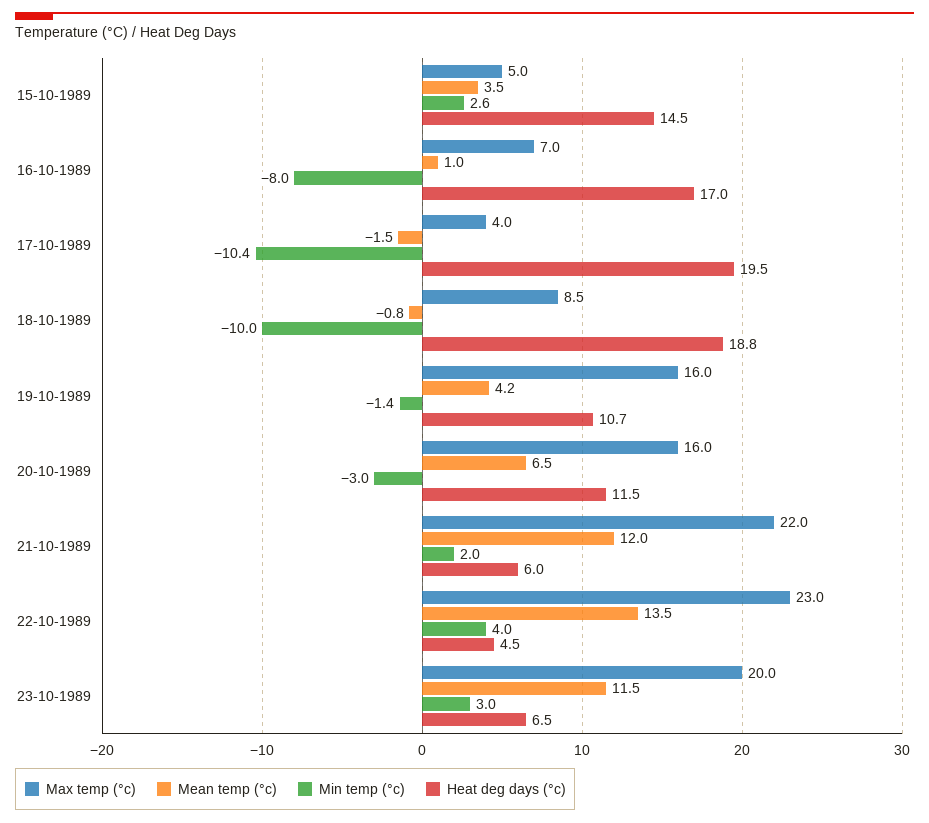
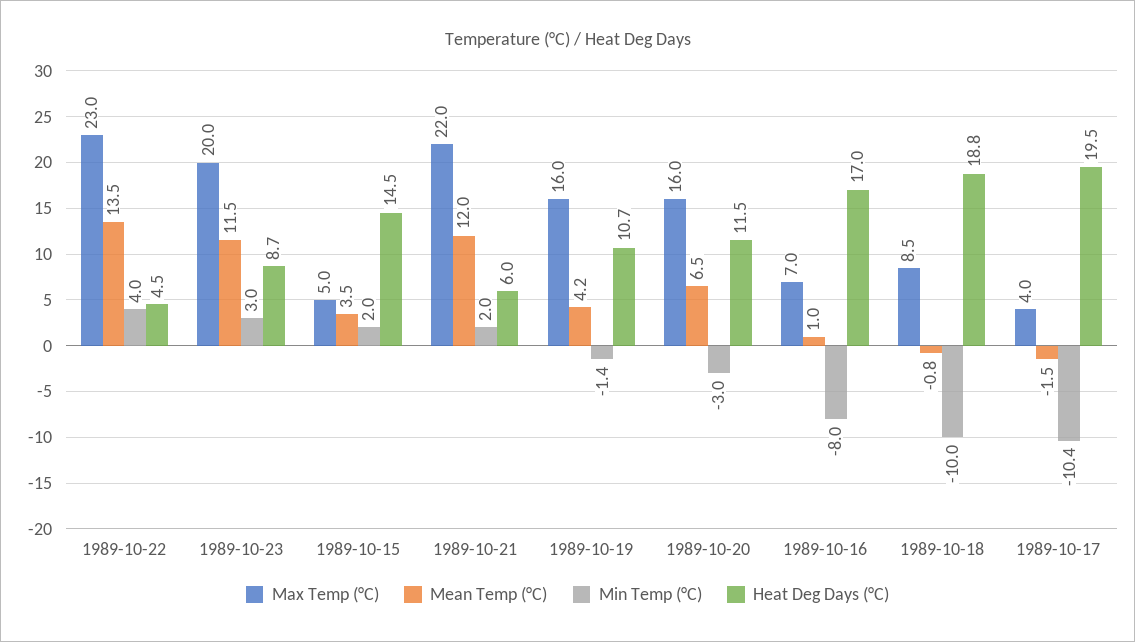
  {
    "Max temp (°c)": {
      "15-10-1989": 5,
      "16-10-1989": 7,
      "17-10-1989": 4,
      "18-10-1989": 8.5,
      "19-10-1989": 16,
      "20-10-1989": 16,
      "21-10-1989": 22,
      "22-10-1989": 23,
      "23-10-1989": 20
    },
    "Mean temp (°c)": {
      "15-10-1989": 3.5,
      "16-10-1989": 1,
      "17-10-1989": -1.5,
      "18-10-1989": -0.8,
      "19-10-1989": 4.2,
      "20-10-1989": 6.5,
      "21-10-1989": 12,
      "22-10-1989": 13.5,
      "23-10-1989": 11.5
    },
    "Min temp (°c)": {
-     "15-10-1989": 2.6,
+     "15-10-1989": 2,
      "16-10-1989": -8,
      "17-10-1989": -10.4,
      "18-10-1989": -10,
      "19-10-1989": -1.4,
      "20-10-1989": -3,
      "21-10-1989": 2,
      "22-10-1989": 4,
      "23-10-1989": 3
    },
    "Heat deg days (°c)": {
      "15-10-1989": 14.5,
      "16-10-1989": 17,
      "17-10-1989": 19.5,
      "18-10-1989": 18.8,
      "19-10-1989": 10.7,
      "20-10-1989": 11.5,
      "21-10-1989": 6,
      "22-10-1989": 4.5,
-     "23-10-1989": 6.5
+     "23-10-1989": 8.7
    }
  }

